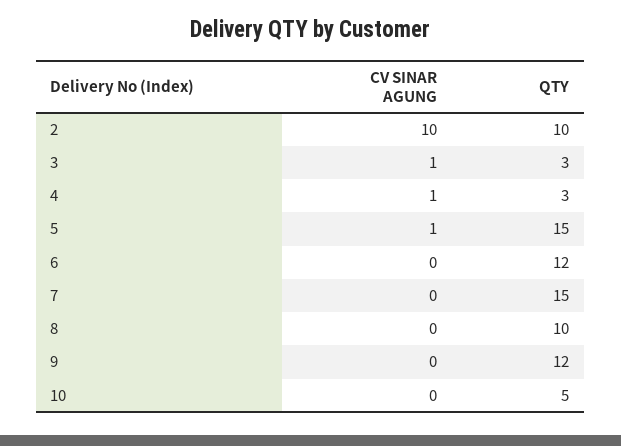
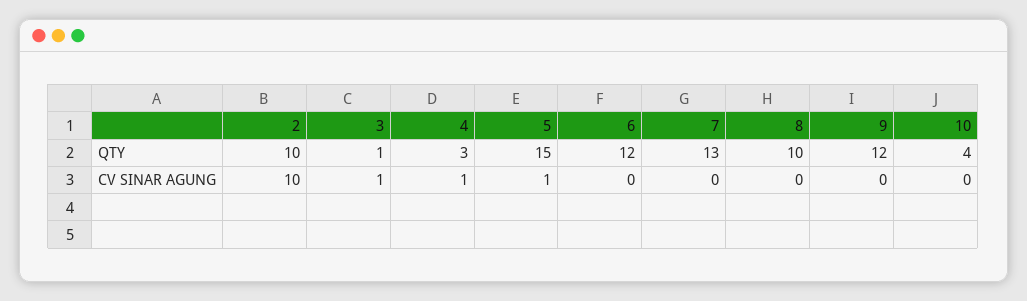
  {
    "CV SINAR AGUNG": {
      "2": 10,
      "3": 1,
      "4": 1,
      "5": 1,
      "6": 0,
      "7": 0,
      "8": 0,
      "9": 0,
      "10": 0
    },
    "QTY": {
      "2": 10,
-     "3": 3,
+     "3": 1,
      "4": 3,
      "5": 15,
      "6": 12,
-     "7": 15,
+     "7": 13,
      "8": 10,
      "9": 12,
-     "10": 5
+     "10": 4
    }
  }

